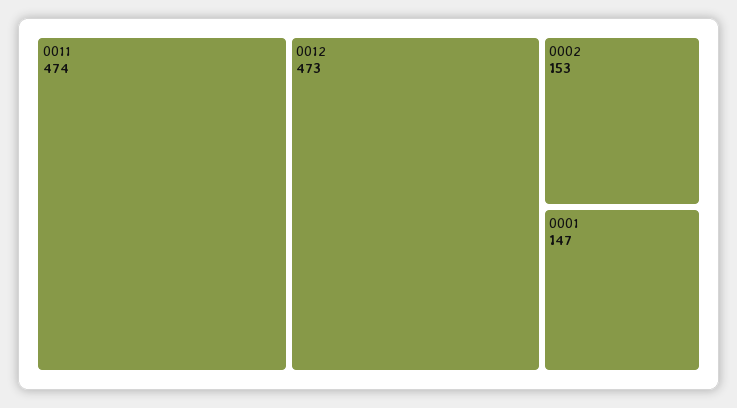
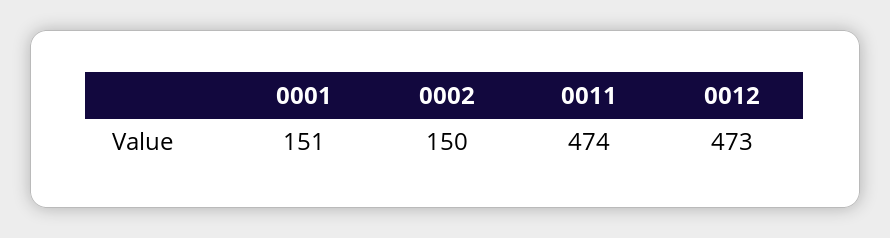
  {
    "0011": 474,
    "0012": 473,
-   "0002": 153,
+   "0002": 150,
-   "0001": 147
+   "0001": 151
  }

